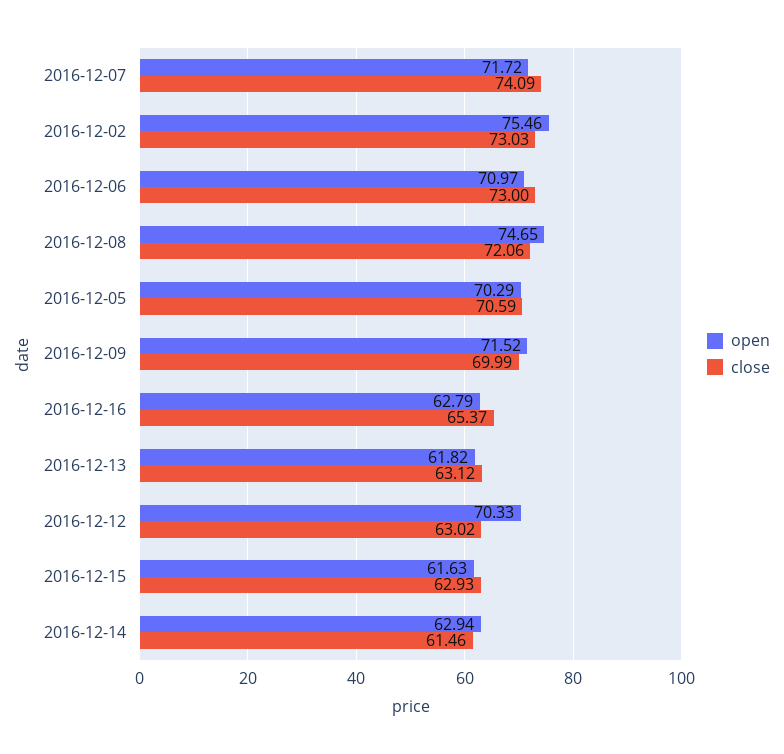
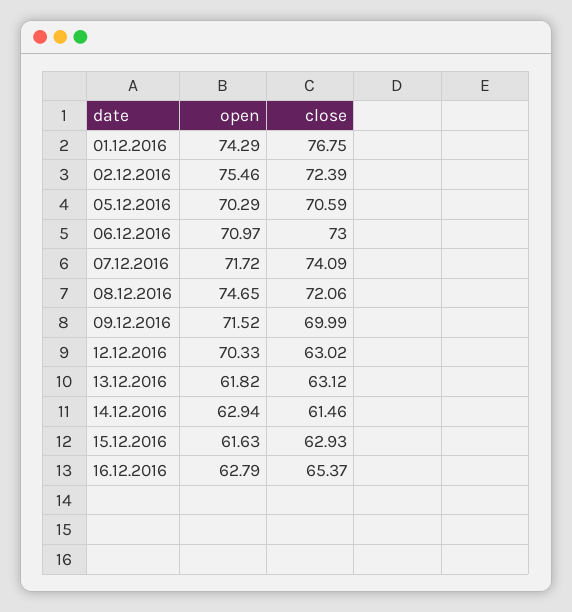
  {
    "open": {
      "2016-12-07": 71.72,
      "2016-12-02": 75.46,
      "2016-12-06": 70.97,
      "2016-12-08": 74.65,
      "2016-12-05": 70.29,
      "2016-12-09": 71.52,
      "2016-12-16": 62.79,
      "2016-12-13": 61.82,
      "2016-12-12": 70.33,
      "2016-12-15": 61.63,
-     "2016-12-14": 62.94
+     "2016-12-14": 62.94,
+     "01.12.2016": 74.29
    },
    "close": {
      "2016-12-07": 74.09,
-     "2016-12-02": 73.03,
+     "2016-12-02": 72.39,
      "2016-12-06": 73,
      "2016-12-08": 72.06,
      "2016-12-05": 70.59,
      "2016-12-09": 69.99,
      "2016-12-16": 65.37,
      "2016-12-13": 63.12,
      "2016-12-12": 63.02,
      "2016-12-15": 62.93,
-     "2016-12-14": 61.46
+     "2016-12-14": 61.46,
+     "01.12.2016": 76.75
    }
  }

